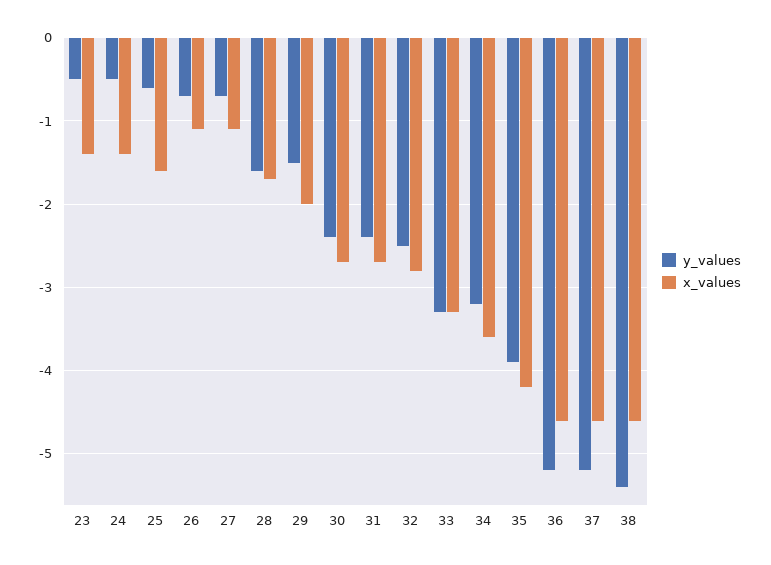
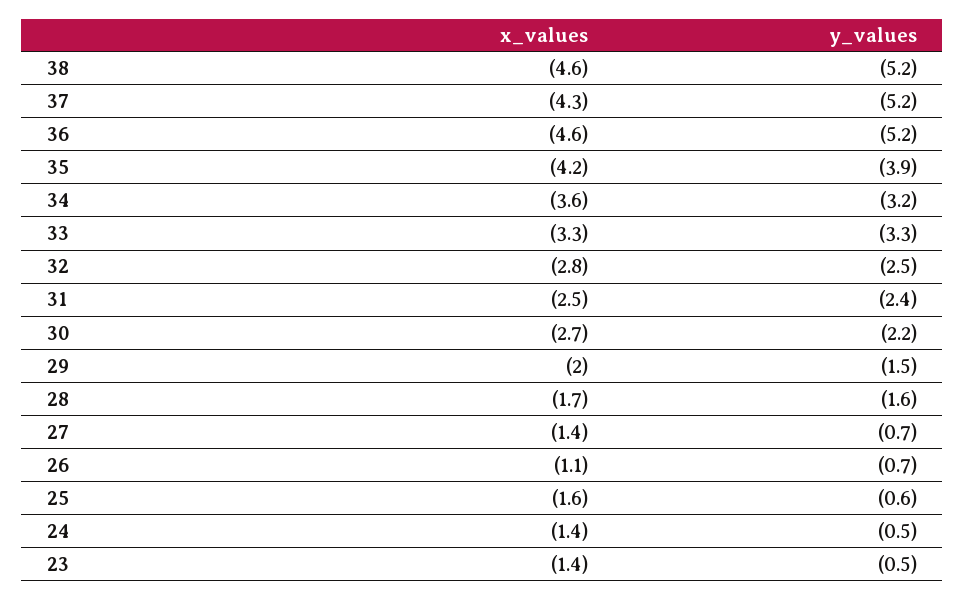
  {
    "y_values": {
      "23": -0.5,
      "24": -0.5,
      "25": -0.6,
      "26": -0.7,
      "27": -0.7,
      "28": -1.6,
      "29": -1.5,
-     "30": -2.4,
+     "30": -2.2,
      "31": -2.4,
      "32": -2.5,
      "33": -3.3,
      "34": -3.2,
      "35": -3.9,
      "36": -5.2,
      "37": -5.2,
-     "38": -5.4
+     "38": -5.2
    },
    "x_values": {
      "23": -1.4,
      "24": -1.4,
      "25": -1.6,
      "26": -1.1,
-     "27": -1.1,
+     "27": -1.4,
      "28": -1.7,
      "29": -2,
      "30": -2.7,
-     "31": -2.7,
+     "31": -2.5,
      "32": -2.8,
      "33": -3.3,
      "34": -3.6,
      "35": -4.2,
      "36": -4.6,
-     "37": -4.6,
+     "37": -4.3,
      "38": -4.6
    }
  }

